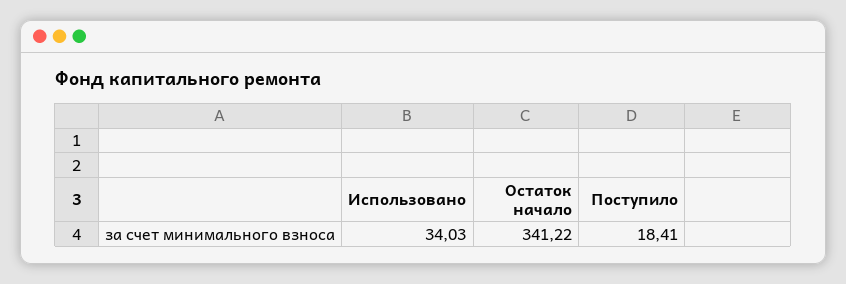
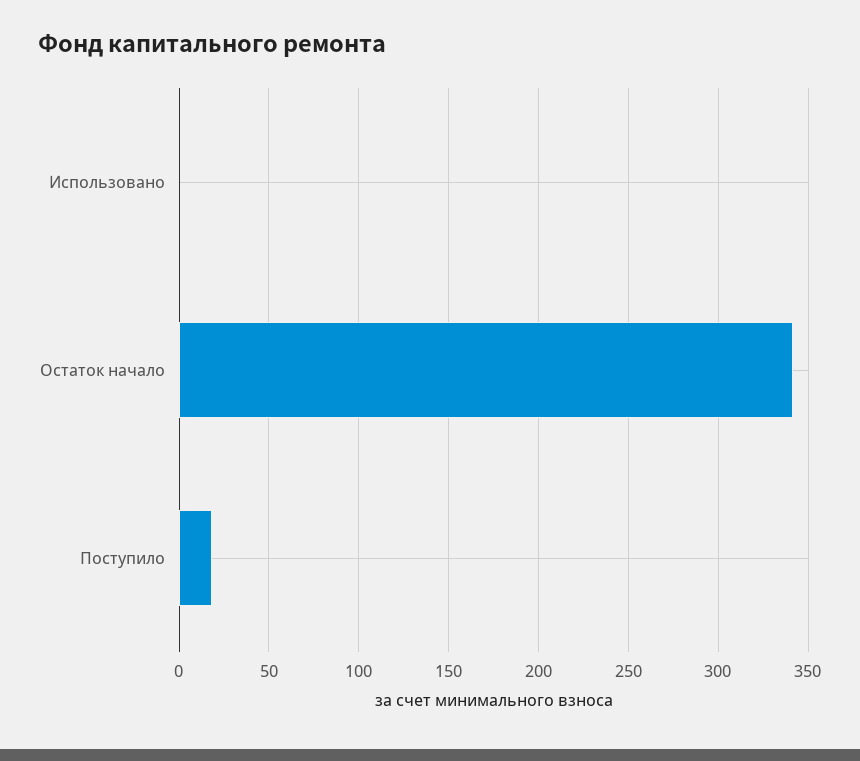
  {
-   "Использовано": 34.03,
+   "Использовано": 0,
    "Остаток начало": 341.22,
    "Поступило": 18.41
  }

